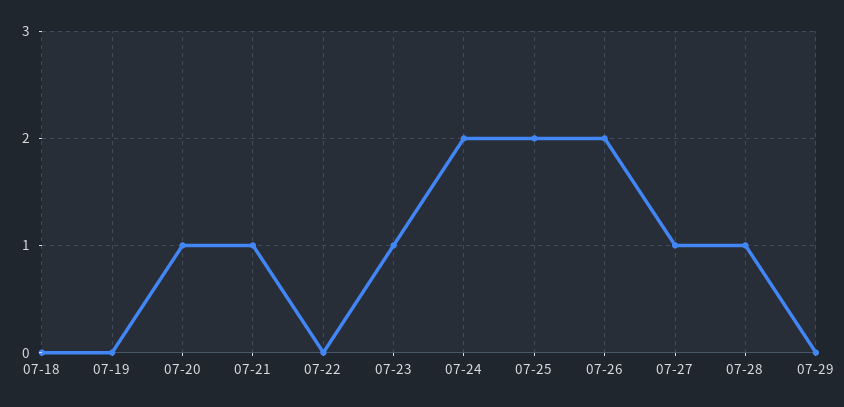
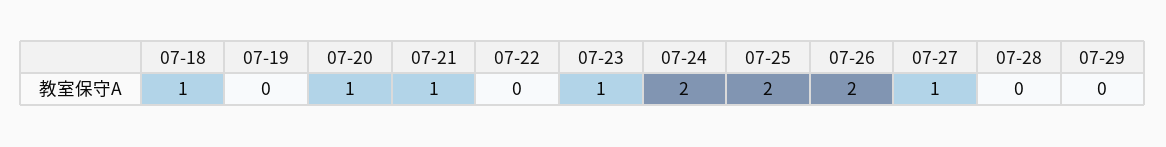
  {
-   "07-18": 0,
+   "07-18": 1,
    "07-19": 0,
    "07-20": 1,
    "07-21": 1,
    "07-22": 0,
    "07-23": 1,
    "07-24": 2,
    "07-25": 2,
    "07-26": 2,
    "07-27": 1,
-   "07-28": 1,
+   "07-28": 0,
    "07-29": 0
  }

